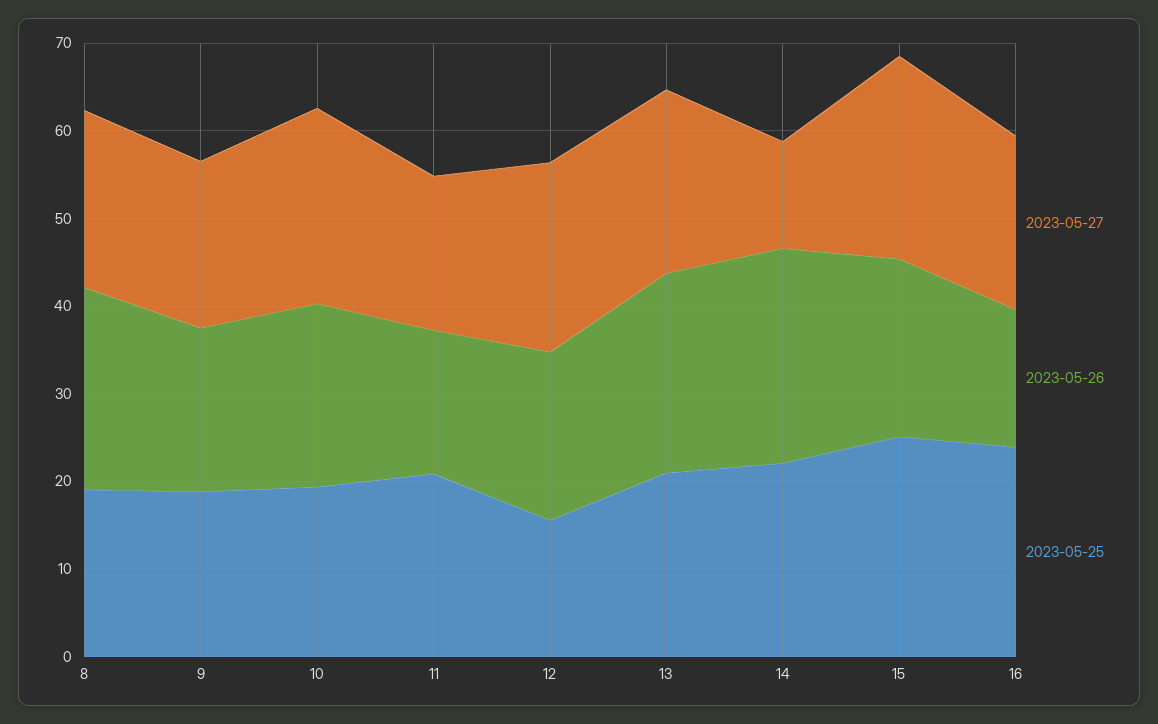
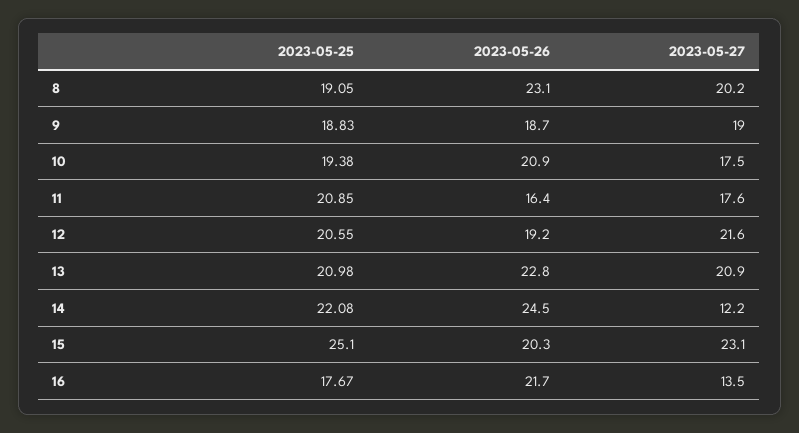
  {
    "2023-05-27": {
      "8": 20.2,
      "9": 19,
-     "10": 22,
+     "10": 17.5,
      "11": 17.6,
      "12": 21.6,
      "13": 20.9,
      "14": 12.2,
      "15": 23.1,
-     "16": 20
+     "16": 13.5
    },
    "2023-05-26": {
      "8": 23.1,
      "9": 18.7,
      "10": 20.9,
      "11": 16.4,
      "12": 19.2,
      "13": 22.8,
      "14": 24.5,
      "15": 20.3,
-     "16": 16
+     "16": 21.7
    },
    "2023-05-25": {
      "8": 19.05,
      "9": 18.83,
      "10": 19.38,
      "11": 20.85,
-     "12": 16,
+     "12": 20.55,
      "13": 20.98,
      "14": 22.08,
      "15": 25.1,
-     "16": 24
+     "16": 17.67
    }
  }

